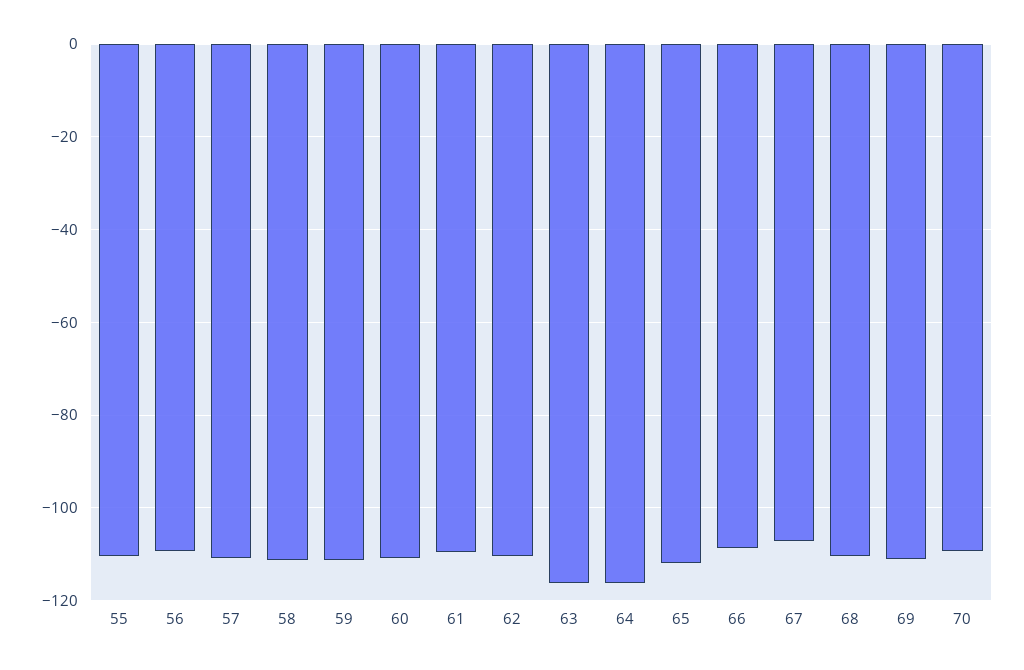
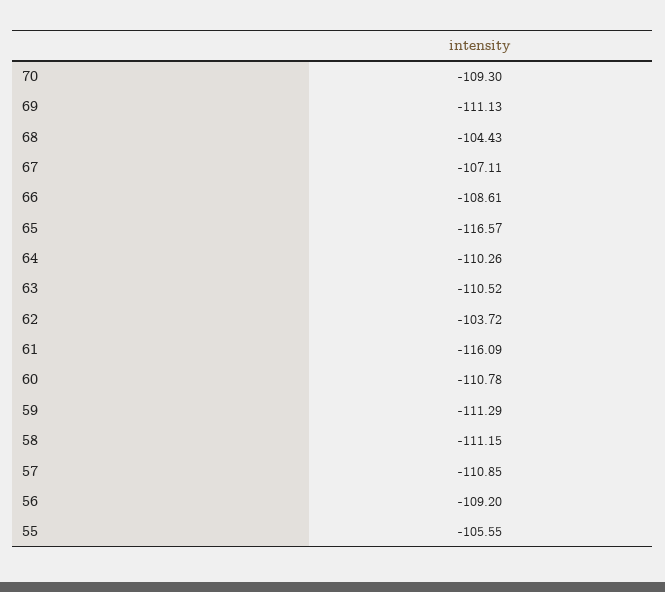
  {
-   "55": -110,
+   "55": -105.55,
    "56": -109.2,
    "57": -110.85,
    "58": -111.15,
    "59": -111.29,
    "60": -110.78,
-   "61": -110,
+   "61": -116.09,
-   "62": -110,
+   "62": -103.72,
-   "63": -116,
+   "63": -110.52,
-   "64": -116,
+   "64": -110.26,
-   "65": -112,
+   "65": -116.57,
    "66": -108.61,
    "67": -107.11,
-   "68": -110,
+   "68": -104.43,
    "69": -111.13,
    "70": -109.3
  }

